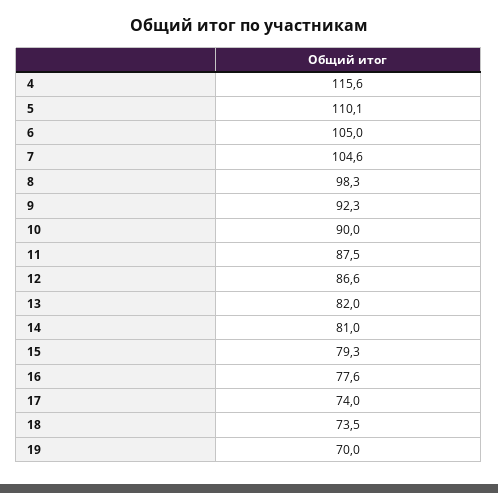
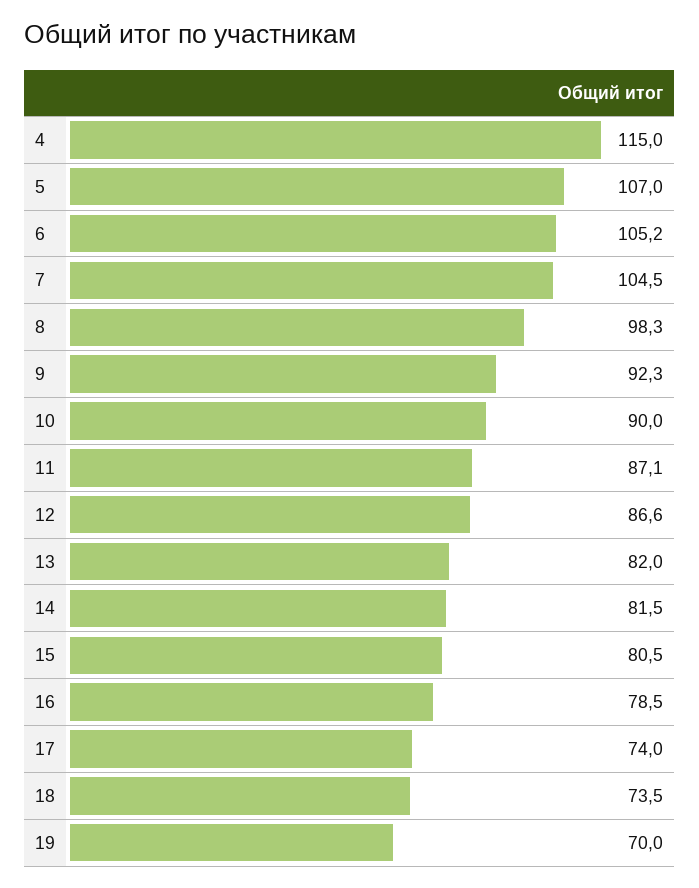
  {
-   "4": 115.6,
+   "4": 115,
-   "5": 110.1,
+   "5": 107,
-   "6": 105,
+   "6": 105.2,
-   "7": 104.6,
+   "7": 104.5,
    "8": 98.3,
    "9": 92.3,
    "10": 90,
-   "11": 87.5,
+   "11": 87.1,
    "12": 86.6,
    "13": 82,
-   "14": 81,
+   "14": 81.5,
-   "15": 79.3,
+   "15": 80.5,
-   "16": 77.6,
+   "16": 78.5,
    "17": 74,
    "18": 73.5,
    "19": 70
  }

